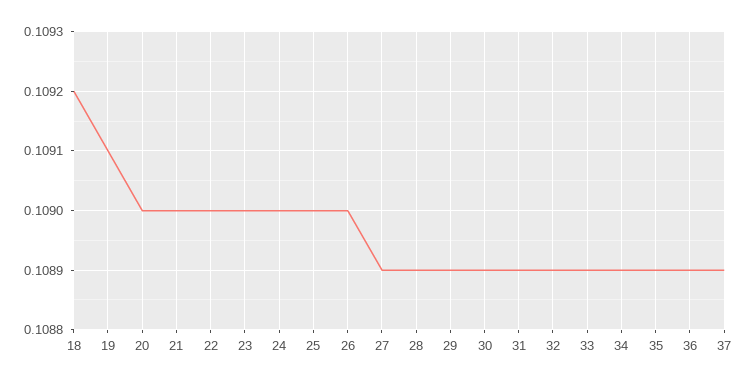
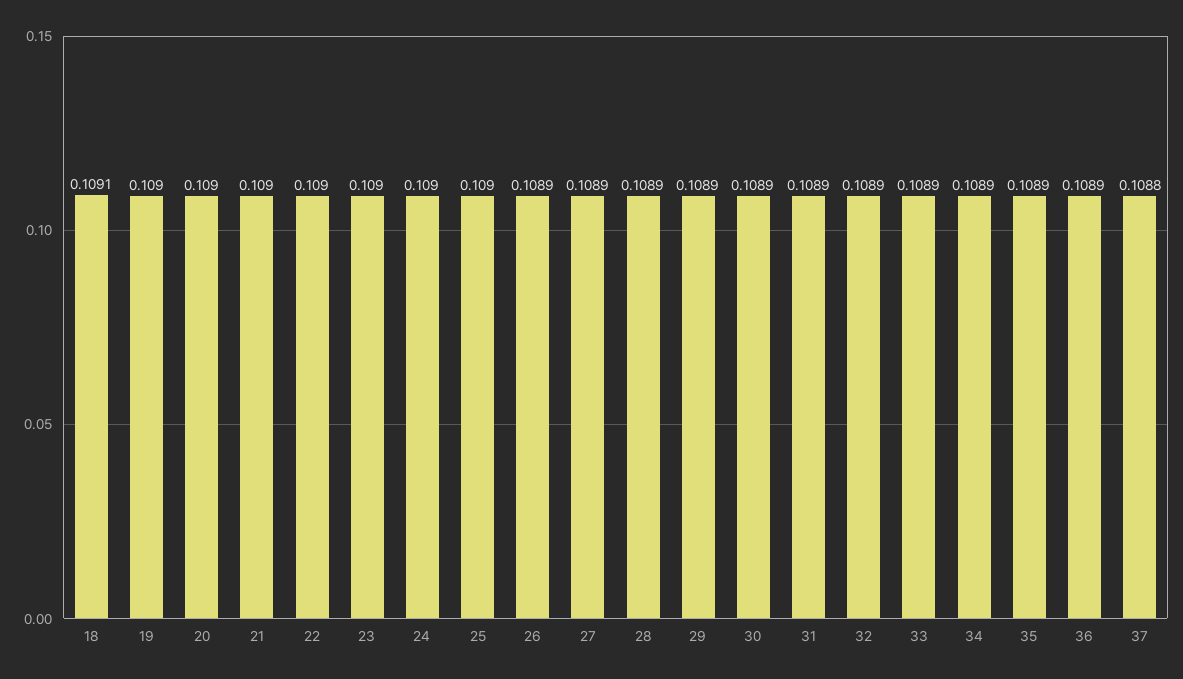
  {
-   "18": 0.1092,
+   "18": 0.1091,
-   "19": 0.1091,
+   "19": 0.109,
    "20": 0.109,
    "21": 0.109,
    "22": 0.109,
    "23": 0.109,
    "24": 0.109,
    "25": 0.109,
-   "26": 0.109,
+   "26": 0.1089,
    "27": 0.1089,
    "28": 0.1089,
    "29": 0.1089,
    "30": 0.1089,
    "31": 0.1089,
    "32": 0.1089,
    "33": 0.1089,
    "34": 0.1089,
    "35": 0.1089,
    "36": 0.1089,
-   "37": 0.1089
+   "37": 0.1088
  }

